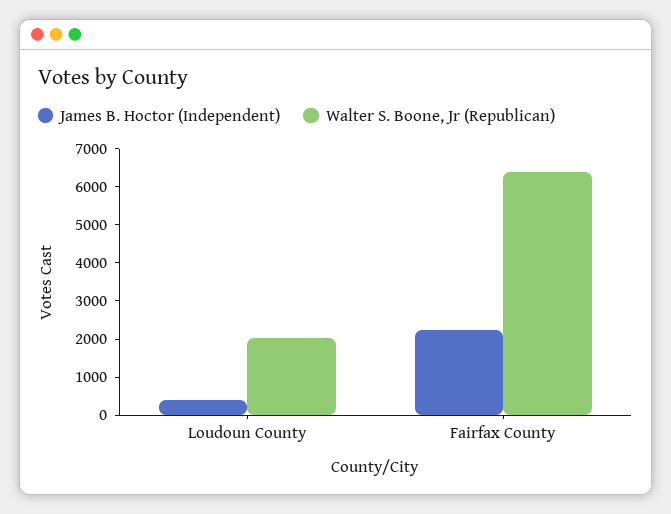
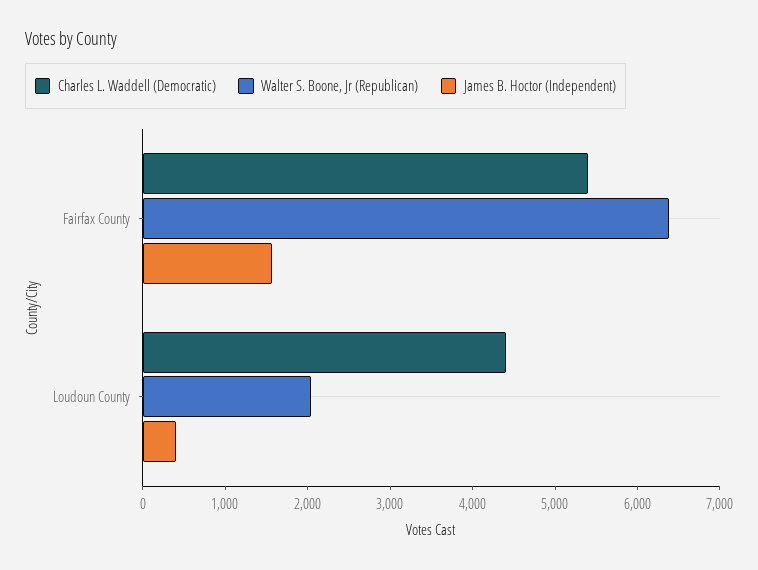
  {
    "James B. Hoctor (Independent)": {
      "Loudoun County": 400,
-     "Fairfax County": 2250
+     "Fairfax County": 1600
    },
    "Walter S. Boone, Jr (Republican)": {
      "Loudoun County": 2000,
      "Fairfax County": 6400
-   }
+   },
+   "Charles L. Waddell (Democratic)": {
+     "Fairfax County": 5400,
+     "Loudoun County": 4400
+   }
  }

